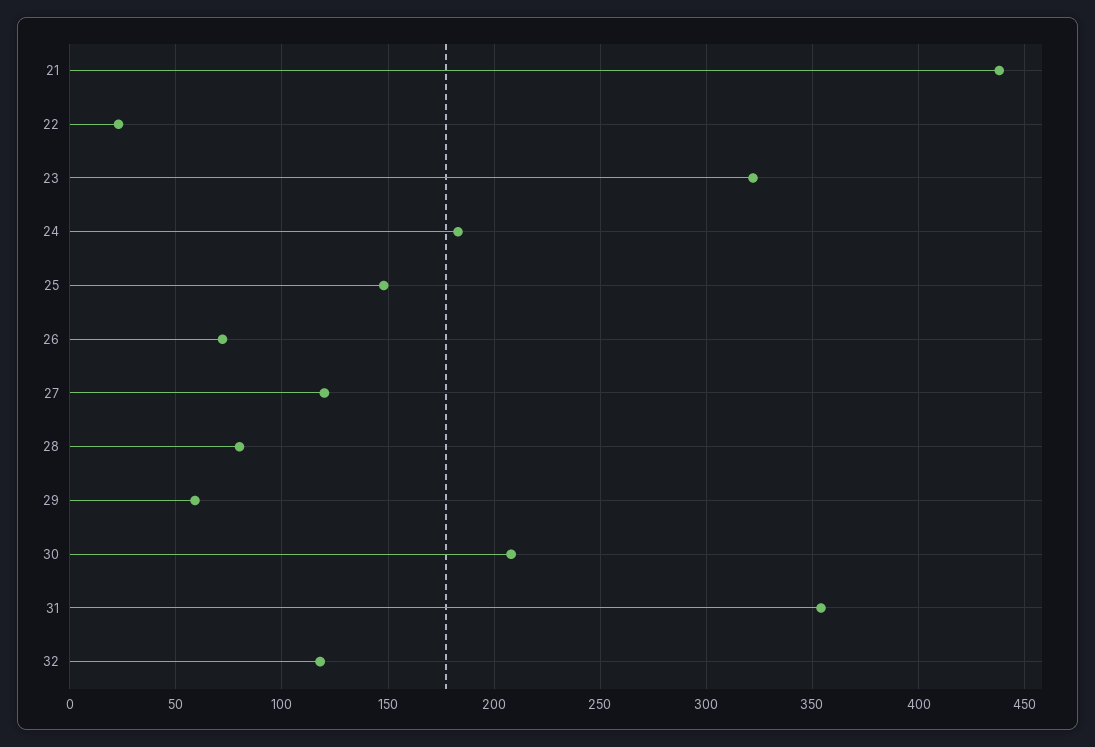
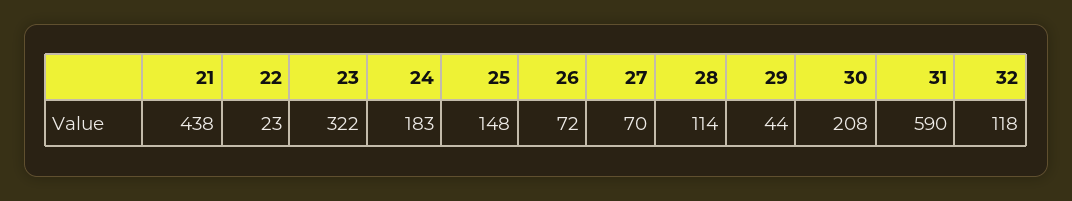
  {
    "21": 438,
    "22": 23,
    "23": 322,
    "24": 183,
    "25": 148,
    "26": 72,
-   "27": 120,
+   "27": 70,
-   "28": 80,
+   "28": 114,
-   "29": 60,
+   "29": 44,
    "30": 208,
-   "31": 355,
+   "31": 590,
    "32": 118
  }

